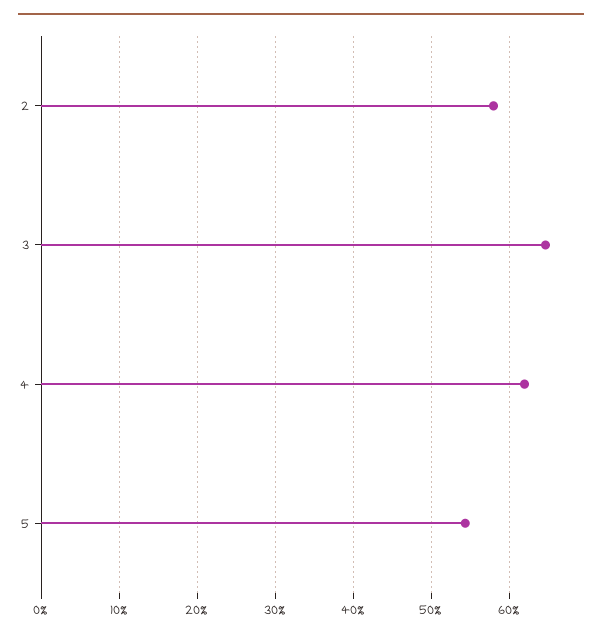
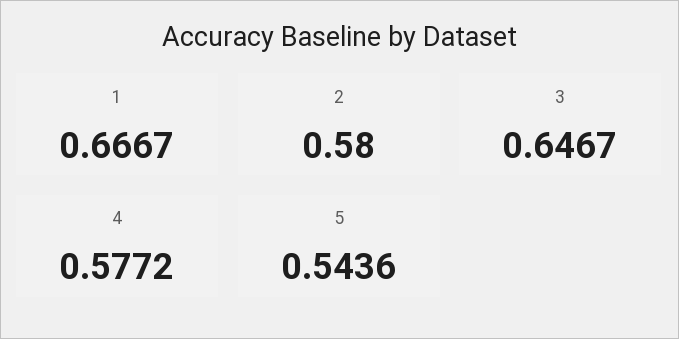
  {
    "2": 0.58,
    "3": 0.6467,
-   "4": 0.62,
+   "4": 0.5772,
-   "5": 0.5436
+   "5": 0.5436,
+   "1": 0.6667
  }

